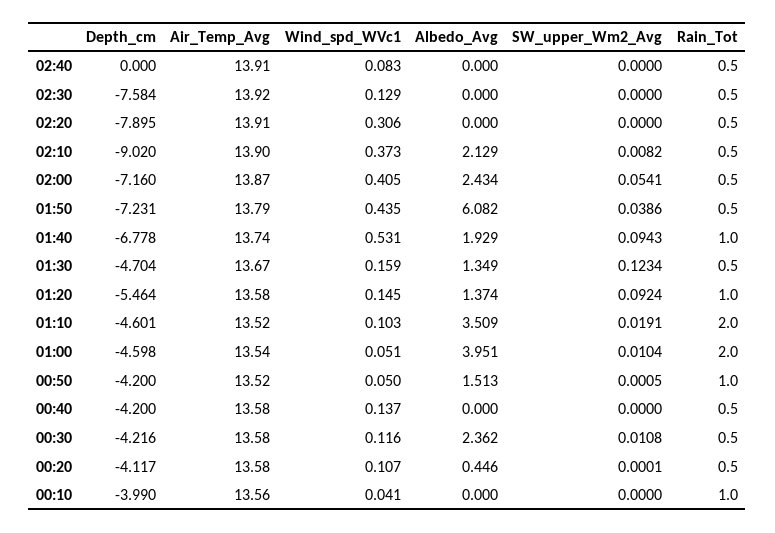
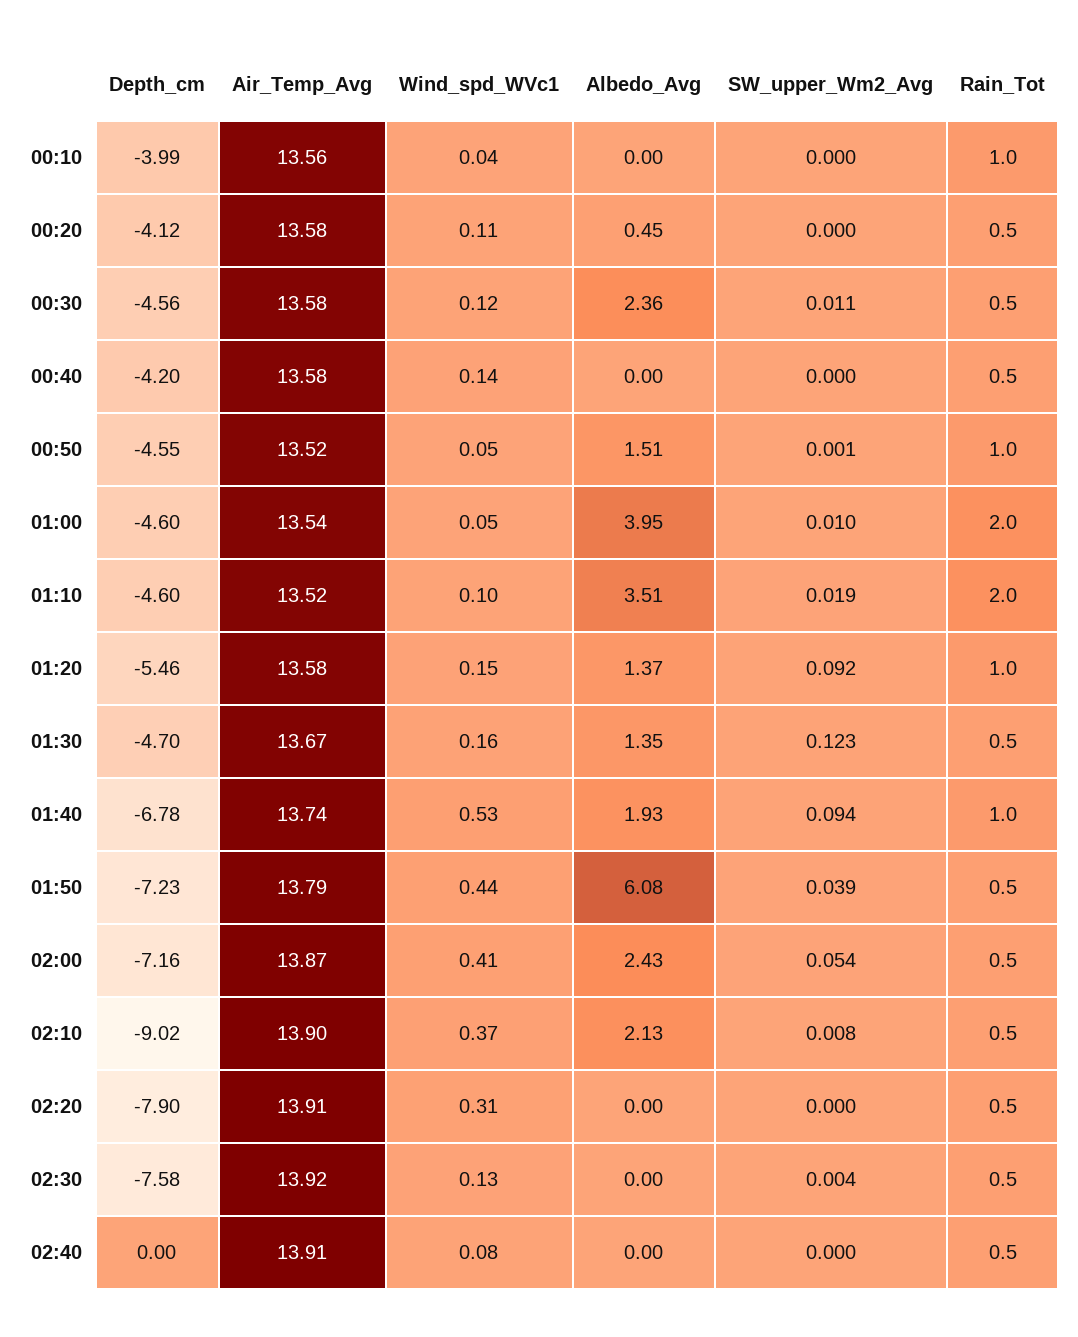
  {
    "Depth_cm": {
      "02:40": 0,
      "02:30": -7.584,
      "02:20": -7.895,
      "02:10": -9.02,
      "02:00": -7.16,
      "01:50": -7.231,
      "01:40": -6.778,
      "01:30": -4.704,
      "01:20": -5.464,
      "01:10": -4.601,
      "01:00": -4.598,
-     "00:50": -4.2,
+     "00:50": -4.55,
      "00:40": -4.2,
-     "00:30": -4.216,
+     "00:30": -4.56,
      "00:20": -4.117,
      "00:10": -3.99
    },
    "Air_Temp_Avg": {
      "02:40": 13.91,
      "02:30": 13.92,
      "02:20": 13.91,
      "02:10": 13.9,
      "02:00": 13.87,
      "01:50": 13.79,
      "01:40": 13.74,
      "01:30": 13.67,
      "01:20": 13.58,
      "01:10": 13.52,
      "01:00": 13.54,
      "00:50": 13.52,
      "00:40": 13.58,
      "00:30": 13.58,
      "00:20": 13.58,
      "00:10": 13.56
    },
    "Wind_spd_WVc1": {
      "02:40": 0.083,
      "02:30": 0.129,
      "02:20": 0.306,
      "02:10": 0.373,
      "02:00": 0.405,
      "01:50": 0.435,
      "01:40": 0.531,
      "01:30": 0.159,
      "01:20": 0.145,
      "01:10": 0.103,
      "01:00": 0.051,
      "00:50": 0.05,
      "00:40": 0.137,
      "00:30": 0.116,
      "00:20": 0.107,
      "00:10": 0.041
    },
    "Albedo_Avg": {
      "02:40": 0,
      "02:30": 0,
      "02:20": 0,
      "02:10": 2.129,
      "02:00": 2.434,
      "01:50": 6.082,
      "01:40": 1.929,
      "01:30": 1.349,
      "01:20": 1.374,
      "01:10": 3.509,
      "01:00": 3.951,
      "00:50": 1.513,
      "00:40": 0,
      "00:30": 2.362,
      "00:20": 0.446,
      "00:10": 0
    },
    "SW_upper_Wm2_Avg": {
      "02:40": 0,
-     "02:30": 0,
+     "02:30": 0.004,
      "02:20": 0,
      "02:10": 0.0082,
      "02:00": 0.0541,
      "01:50": 0.0386,
      "01:40": 0.0943,
      "01:30": 0.1234,
      "01:20": 0.0924,
      "01:10": 0.0191,
      "01:00": 0.0104,
      "00:50": 0.0005,
      "00:40": 0,
      "00:30": 0.0108,
      "00:20": 0.0001,
      "00:10": 0
    },
    "Rain_Tot": {
      "02:40": 0.5,
      "02:30": 0.5,
      "02:20": 0.5,
      "02:10": 0.5,
      "02:00": 0.5,
      "01:50": 0.5,
      "01:40": 1,
      "01:30": 0.5,
      "01:20": 1,
      "01:10": 2,
      "01:00": 2,
      "00:50": 1,
      "00:40": 0.5,
      "00:30": 0.5,
      "00:20": 0.5,
      "00:10": 1
    }
  }

